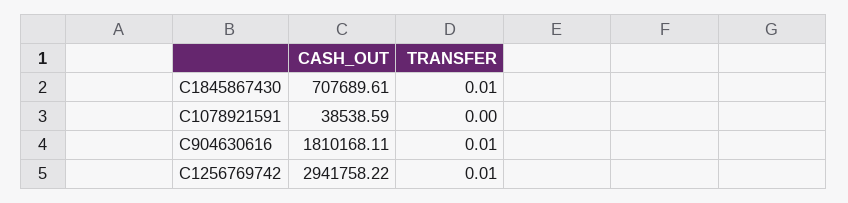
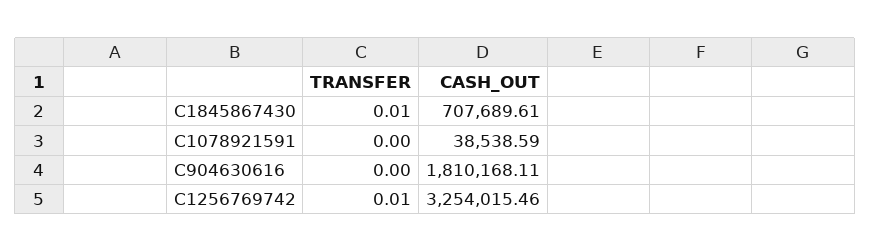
  {
    "CASH_OUT": {
      "C1845867430": 707689.61,
      "C1078921591": 38538.59,
      "C904630616": 1810168.11,
-     "C1256769742": 2941758.22
+     "C1256769742": 3254015.46
    },
    "TRANSFER": {
      "C1845867430": 0.01,
      "C1078921591": 0,
-     "C904630616": 0.01,
+     "C904630616": 0,
      "C1256769742": 0.01
    }
  }

